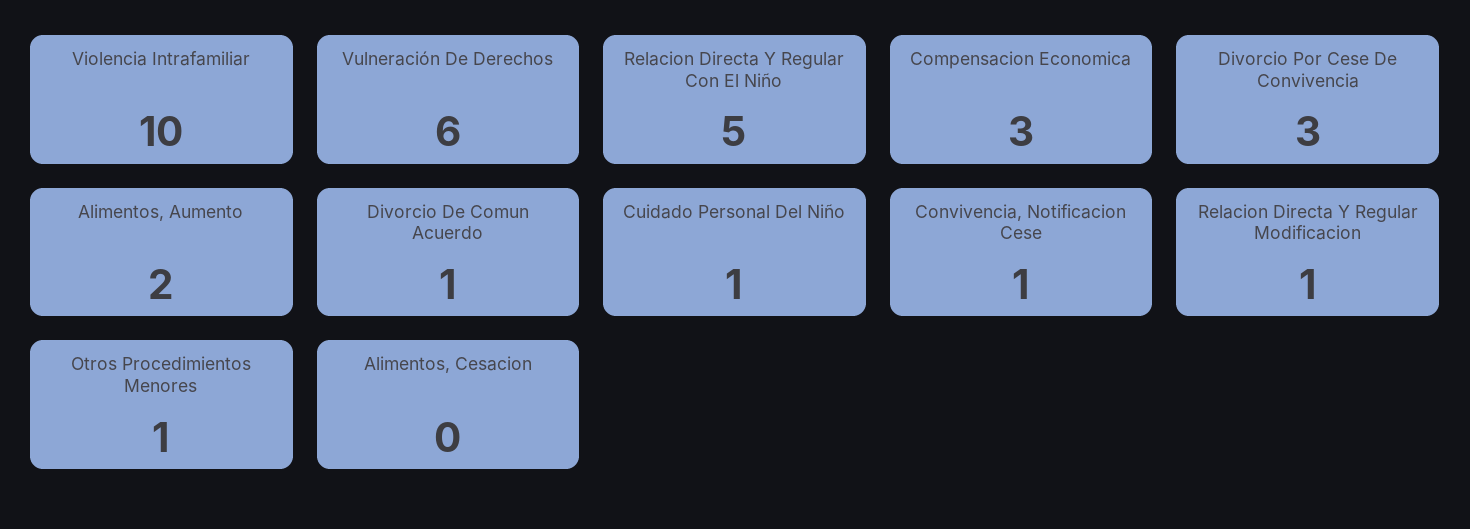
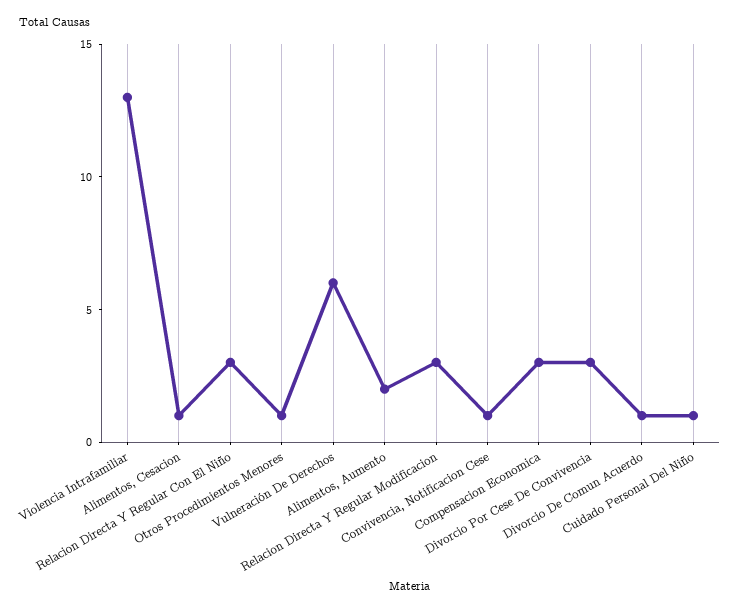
  {
-   "Violencia Intrafamiliar": 10,
+   "Violencia Intrafamiliar": 13,
    "Vulneración De Derechos": 6,
-   "Relacion Directa Y Regular Con El Niño": 5,
+   "Relacion Directa Y Regular Con El Niño": 3,
    "Compensacion Economica": 3,
    "Divorcio Por Cese De Convivencia": 3,
    "Alimentos, Aumento": 2,
    "Divorcio De Comun Acuerdo": 1,
    "Cuidado Personal Del Niño": 1,
    "Convivencia, Notificacion Cese": 1,
-   "Relacion Directa Y Regular Modificacion": 1,
+   "Relacion Directa Y Regular Modificacion": 3,
    "Otros Procedimientos Menores": 1,
-   "Alimentos, Cesacion": 0
+   "Alimentos, Cesacion": 1
  }

